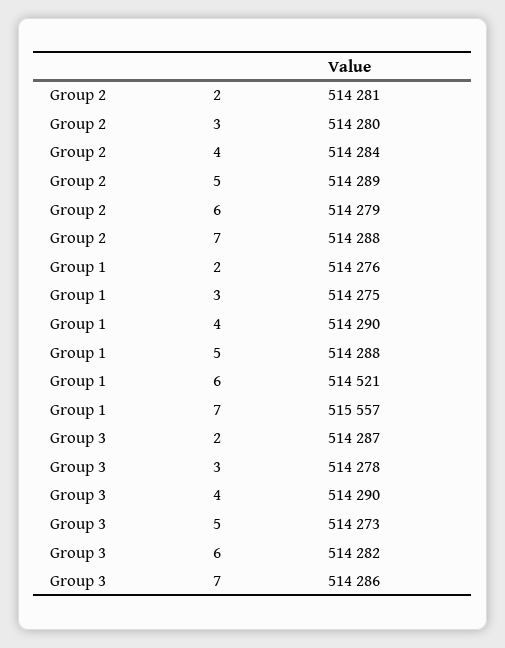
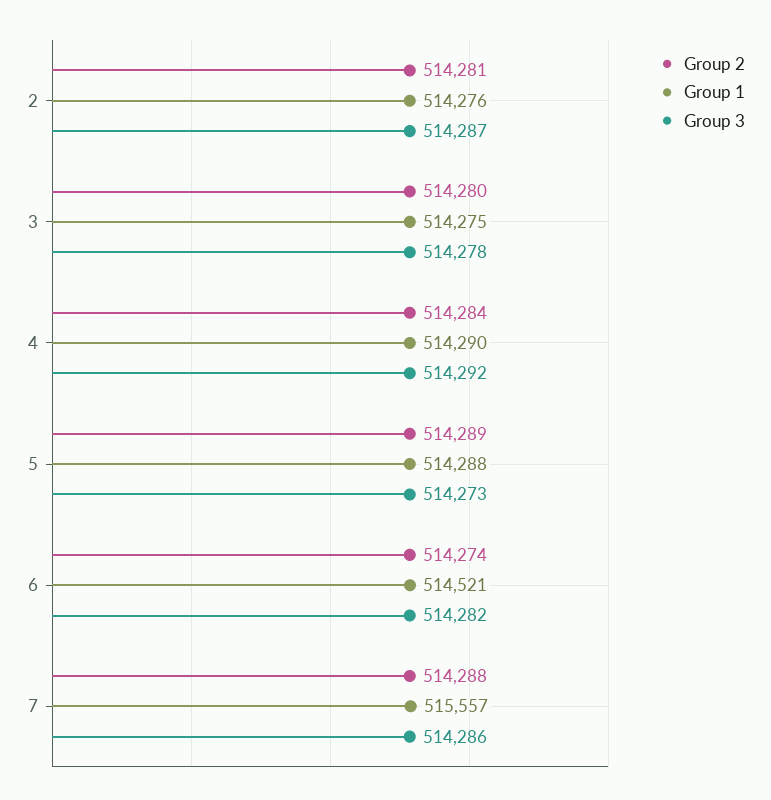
  {
    "Group 2": {
      "2": 514281,
      "3": 514280,
      "4": 514284,
      "5": 514289,
-     "6": 514279,
+     "6": 514274,
      "7": 514288
    },
    "Group 1": {
      "2": 514276,
      "3": 514275,
      "4": 514290,
      "5": 514288,
      "6": 514521,
      "7": 515557
    },
    "Group 3": {
      "2": 514287,
      "3": 514278,
-     "4": 514290,
+     "4": 514292,
      "5": 514273,
      "6": 514282,
      "7": 514286
    }
  }

